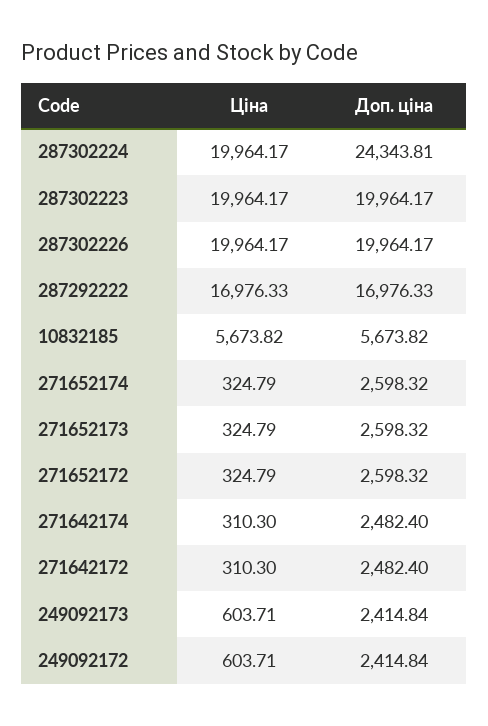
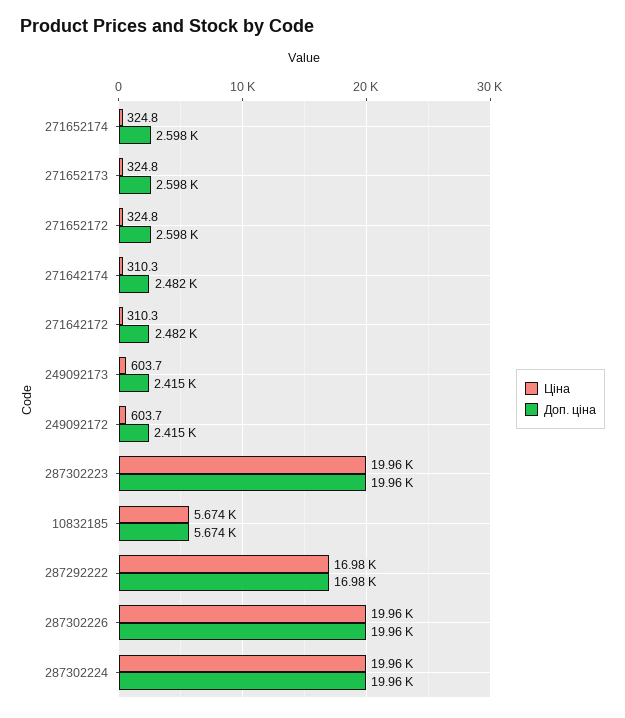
  {
    "Ціна": {
      "287302224": 19964.17,
      "287302223": 19964.17,
      "287302226": 19964.17,
      "287292222": 16976.33,
      "10832185": 5673.82,
      "271652174": 324.79,
      "271652173": 324.79,
      "271652172": 324.79,
      "271642174": 310.3,
      "271642172": 310.3,
      "249092173": 603.71,
      "249092172": 603.71
    },
    "Доп. ціна": {
-     "287302224": 24343.81,
+     "287302224": 19960,
      "287302223": 19964.17,
      "287302226": 19964.17,
      "287292222": 16976.33,
      "10832185": 5673.82,
      "271652174": 2598.32,
      "271652173": 2598.32,
      "271652172": 2598.32,
      "271642174": 2482.4,
      "271642172": 2482.4,
      "249092173": 2414.84,
      "249092172": 2414.84
    }
  }

